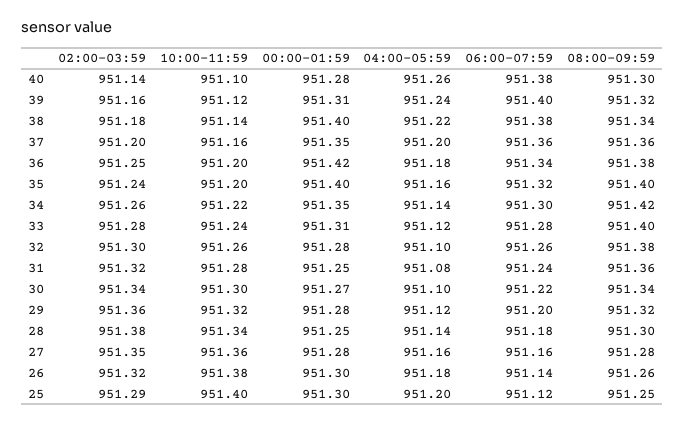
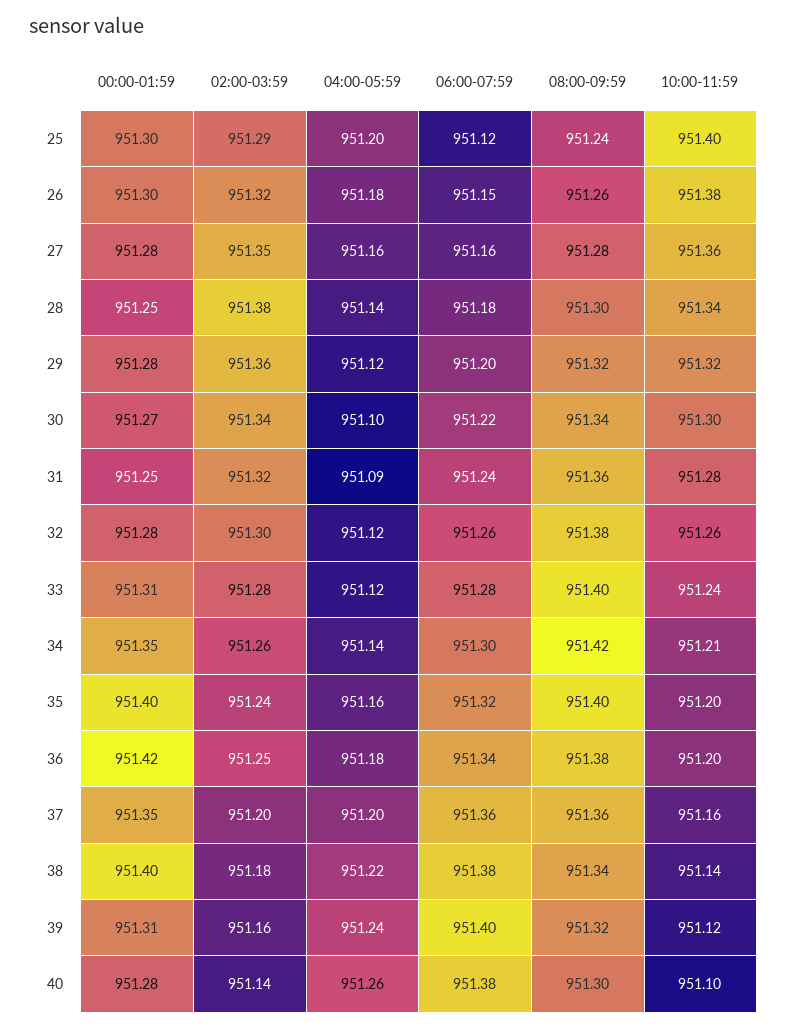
  {
    "02:00-03:59": {
      "40": 951.14,
      "39": 951.16,
      "38": 951.18,
      "37": 951.2,
      "36": 951.25,
      "35": 951.24,
      "34": 951.26,
      "33": 951.28,
      "32": 951.3,
      "31": 951.32,
      "30": 951.34,
      "29": 951.36,
      "28": 951.38,
      "27": 951.35,
      "26": 951.32,
      "25": 951.29
    },
    "10:00-11:59": {
      "40": 951.1,
      "39": 951.12,
      "38": 951.14,
      "37": 951.16,
      "36": 951.2,
      "35": 951.2,
-     "34": 951.22,
+     "34": 951.21,
      "33": 951.24,
      "32": 951.26,
      "31": 951.28,
      "30": 951.3,
      "29": 951.32,
      "28": 951.34,
      "27": 951.36,
      "26": 951.38,
      "25": 951.4
    },
    "00:00-01:59": {
      "40": 951.28,
      "39": 951.31,
      "38": 951.4,
      "37": 951.35,
      "36": 951.42,
      "35": 951.4,
      "34": 951.35,
      "33": 951.31,
      "32": 951.28,
      "31": 951.25,
      "30": 951.27,
      "29": 951.28,
      "28": 951.25,
      "27": 951.28,
      "26": 951.3,
      "25": 951.3
    },
    "04:00-05:59": {
      "40": 951.26,
      "39": 951.24,
      "38": 951.22,
      "37": 951.2,
      "36": 951.18,
      "35": 951.16,
      "34": 951.14,
      "33": 951.12,
-     "32": 951.1,
+     "32": 951.12,
-     "31": 951.08,
+     "31": 951.09,
      "30": 951.1,
      "29": 951.12,
      "28": 951.14,
      "27": 951.16,
      "26": 951.18,
      "25": 951.2
    },
    "06:00-07:59": {
      "40": 951.38,
      "39": 951.4,
      "38": 951.38,
      "37": 951.36,
      "36": 951.34,
      "35": 951.32,
      "34": 951.3,
      "33": 951.28,
      "32": 951.26,
      "31": 951.24,
      "30": 951.22,
      "29": 951.2,
      "28": 951.18,
      "27": 951.16,
-     "26": 951.14,
+     "26": 951.15,
      "25": 951.12
    },
    "08:00-09:59": {
      "40": 951.3,
      "39": 951.32,
      "38": 951.34,
      "37": 951.36,
      "36": 951.38,
      "35": 951.4,
      "34": 951.42,
      "33": 951.4,
      "32": 951.38,
      "31": 951.36,
      "30": 951.34,
      "29": 951.32,
      "28": 951.3,
      "27": 951.28,
      "26": 951.26,
-     "25": 951.25
+     "25": 951.24
    }
  }

